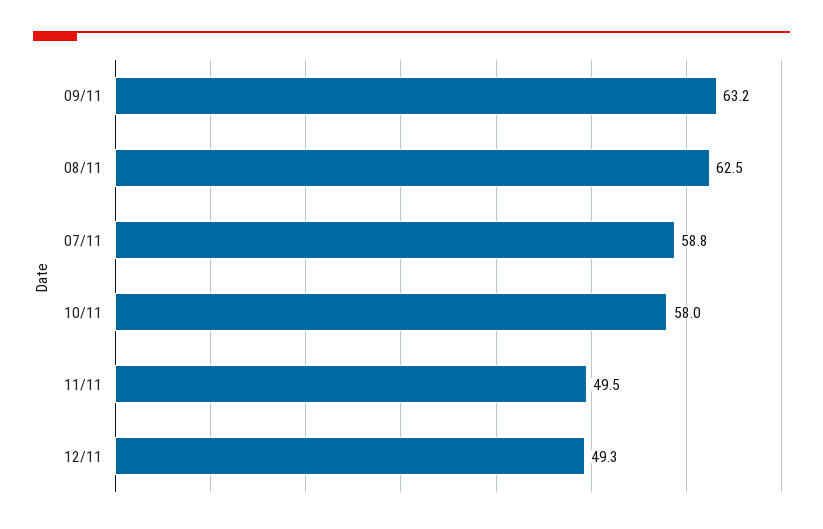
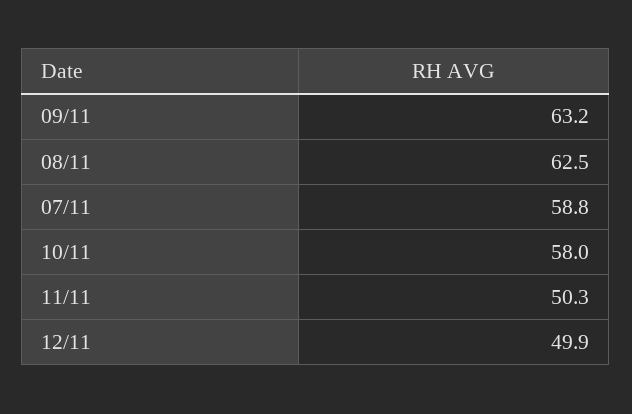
  {
    "09/11": 63.2,
    "08/11": 62.5,
    "07/11": 58.8,
    "10/11": 58,
-   "11/11": 49.5,
+   "11/11": 50.3,
-   "12/11": 49.3
+   "12/11": 49.9
  }

